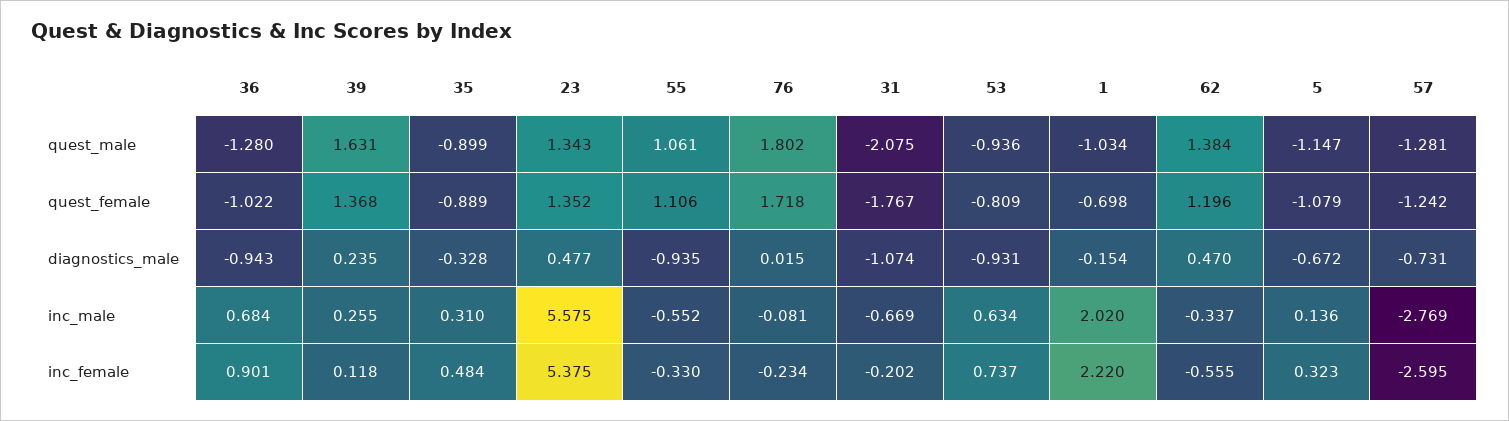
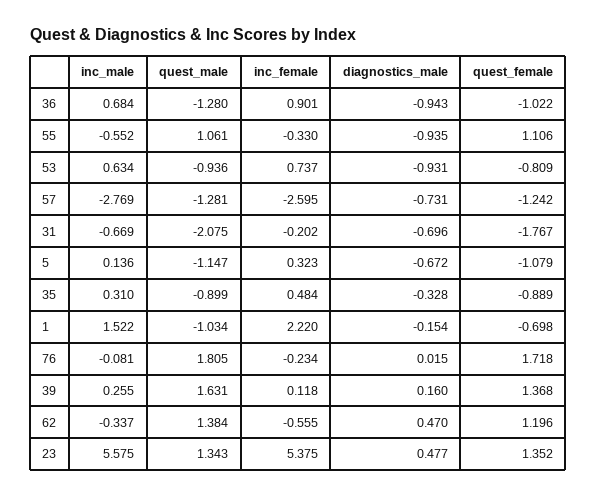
  {
    "36": {
      "quest_male": -1.28,
      "quest_female": -1.022,
      "diagnostics_male": -0.943,
      "inc_male": 0.684,
      "inc_female": 0.901
    },
    "39": {
      "quest_male": 1.631,
      "quest_female": 1.368,
-     "diagnostics_male": 0.235,
+     "diagnostics_male": 0.16,
      "inc_male": 0.255,
      "inc_female": 0.118
    },
    "35": {
      "quest_male": -0.899,
      "quest_female": -0.889,
      "diagnostics_male": -0.328,
      "inc_male": 0.31,
      "inc_female": 0.484
    },
    "23": {
      "quest_male": 1.343,
      "quest_female": 1.352,
      "diagnostics_male": 0.477,
      "inc_male": 5.575,
      "inc_female": 5.375
    },
    "55": {
      "quest_male": 1.061,
      "quest_female": 1.106,
      "diagnostics_male": -0.935,
      "inc_male": -0.552,
      "inc_female": -0.33
    },
    "76": {
-     "quest_male": 1.802,
+     "quest_male": 1.805,
      "quest_female": 1.718,
      "diagnostics_male": 0.015,
      "inc_male": -0.081,
      "inc_female": -0.234
    },
    "31": {
      "quest_male": -2.075,
      "quest_female": -1.767,
-     "diagnostics_male": -1.074,
+     "diagnostics_male": -0.696,
      "inc_male": -0.669,
      "inc_female": -0.202
    },
    "53": {
      "quest_male": -0.936,
      "quest_female": -0.809,
      "diagnostics_male": -0.931,
      "inc_male": 0.634,
      "inc_female": 0.737
    },
    "1": {
      "quest_male": -1.034,
      "quest_female": -0.698,
      "diagnostics_male": -0.154,
-     "inc_male": 2.02,
+     "inc_male": 1.522,
      "inc_female": 2.22
    },
    "62": {
      "quest_male": 1.384,
      "quest_female": 1.196,
      "diagnostics_male": 0.47,
      "inc_male": -0.337,
      "inc_female": -0.555
    },
    "5": {
      "quest_male": -1.147,
      "quest_female": -1.079,
      "diagnostics_male": -0.672,
      "inc_male": 0.136,
      "inc_female": 0.323
    },
    "57": {
      "quest_male": -1.281,
      "quest_female": -1.242,
      "diagnostics_male": -0.731,
      "inc_male": -2.769,
      "inc_female": -2.595
    }
  }

